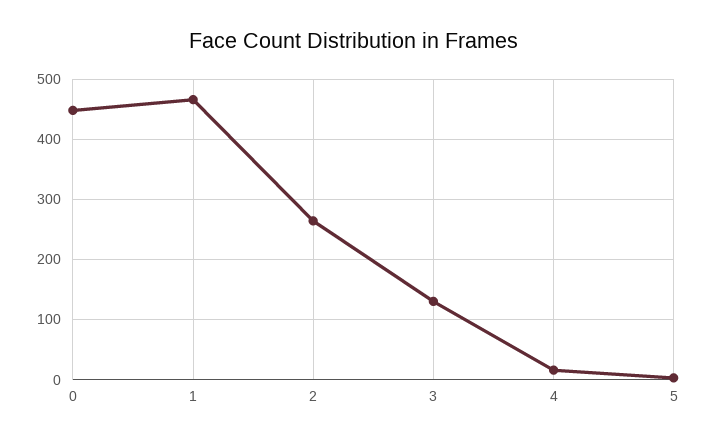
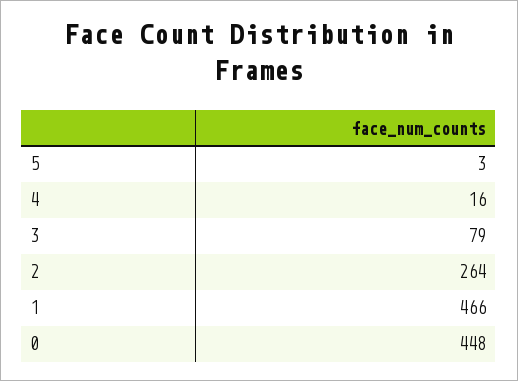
  {
    "0": 448,
    "1": 466,
    "2": 264,
-   "3": 130,
+   "3": 79,
    "4": 16,
    "5": 3
  }

